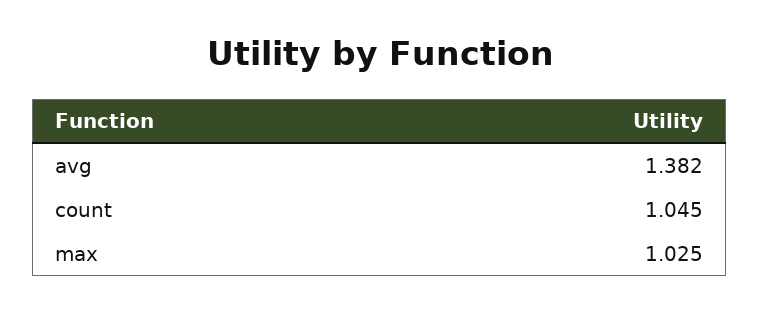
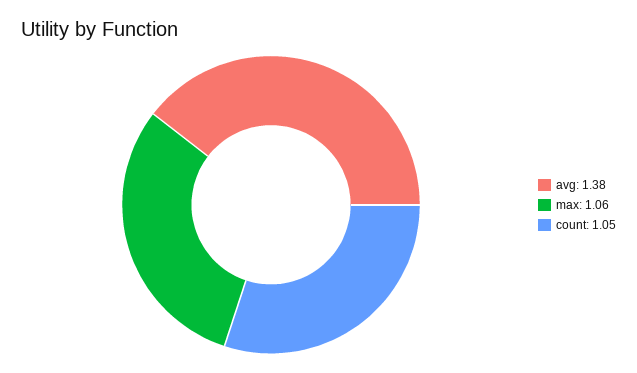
  {
    "avg": 1.382,
    "count": 1.045,
-   "max": 1.025
+   "max": 1.06
  }

